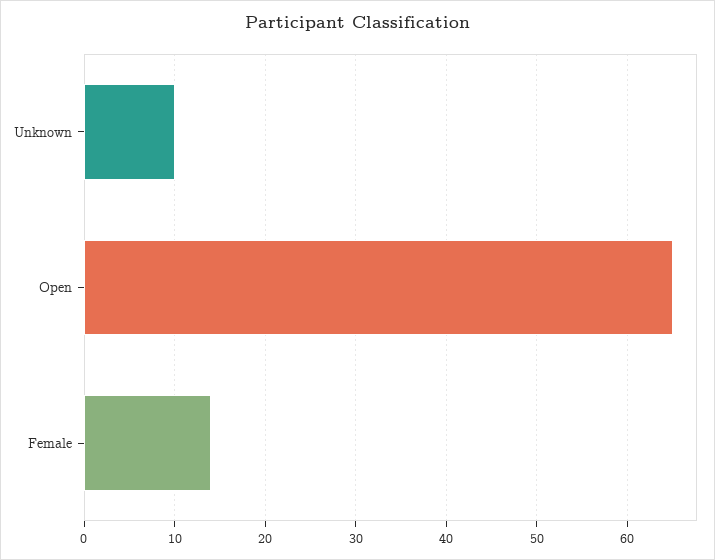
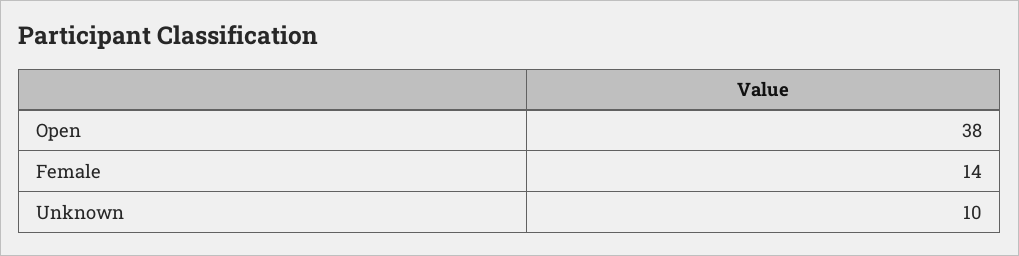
  {
    "Unknown": 10,
-   "Open": 65,
+   "Open": 38,
    "Female": 14
  }

